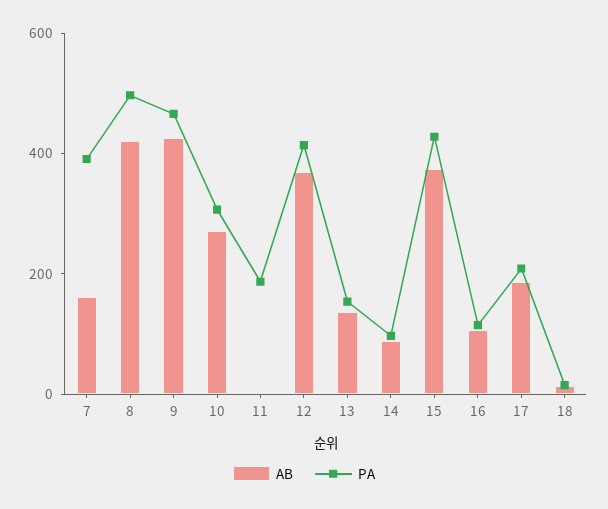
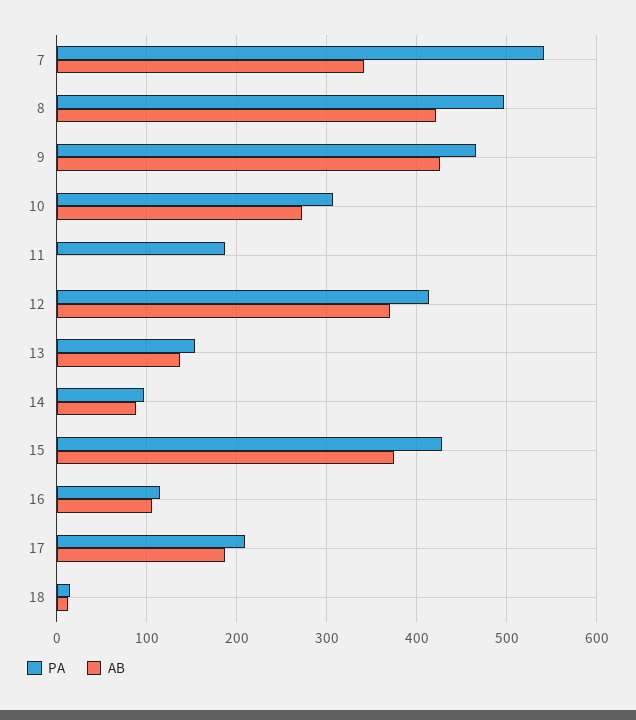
  {
    "AB": {
-     "7": 150,
+     "7": 340,
      "8": 420,
      "9": 430,
      "10": 270,
      "11": 0,
      "12": 370,
      "13": 140,
      "14": 90,
      "15": 380,
      "16": 110,
      "17": 190,
      "18": 10
    },
    "PA": {
-     "7": 400,
+     "7": 540,
      "8": 500,
      "9": 470,
      "10": 310,
      "11": 190,
      "12": 410,
      "13": 150,
      "14": 100,
      "15": 430,
      "16": 120,
      "17": 210,
      "18": 20
    }
  }

